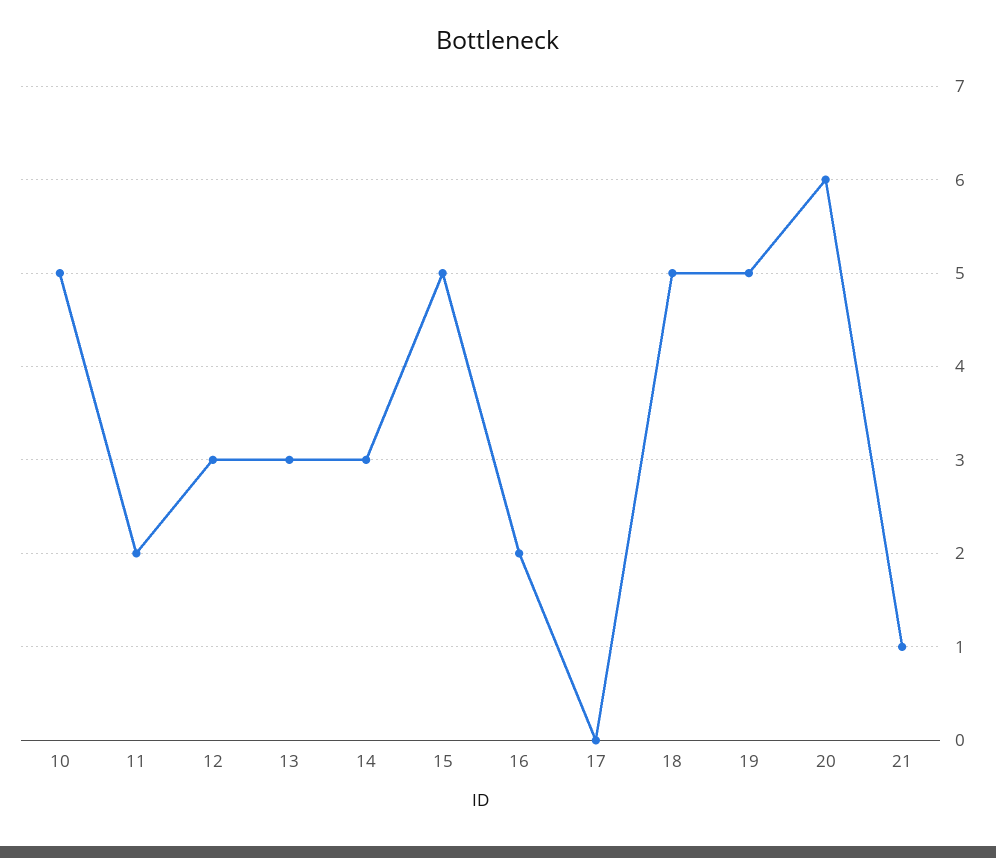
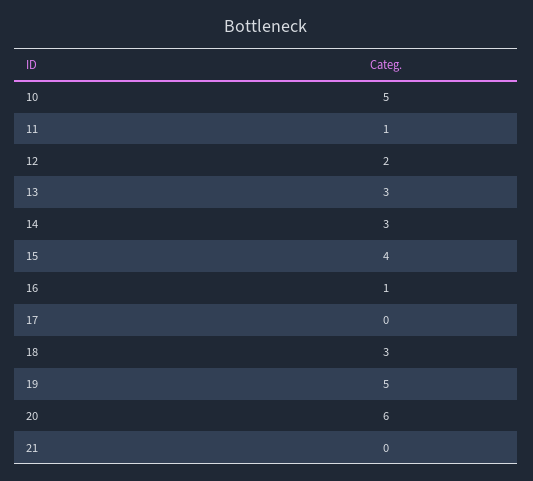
  {
    "10": 5,
-   "11": 2,
+   "11": 1,
-   "12": 3,
+   "12": 2,
    "13": 3,
    "14": 3,
-   "15": 5,
+   "15": 4,
-   "16": 2,
+   "16": 1,
    "17": 0,
-   "18": 5,
+   "18": 3,
    "19": 5,
    "20": 6,
-   "21": 1
+   "21": 0
  }

